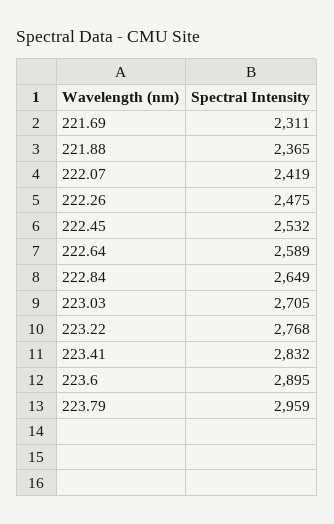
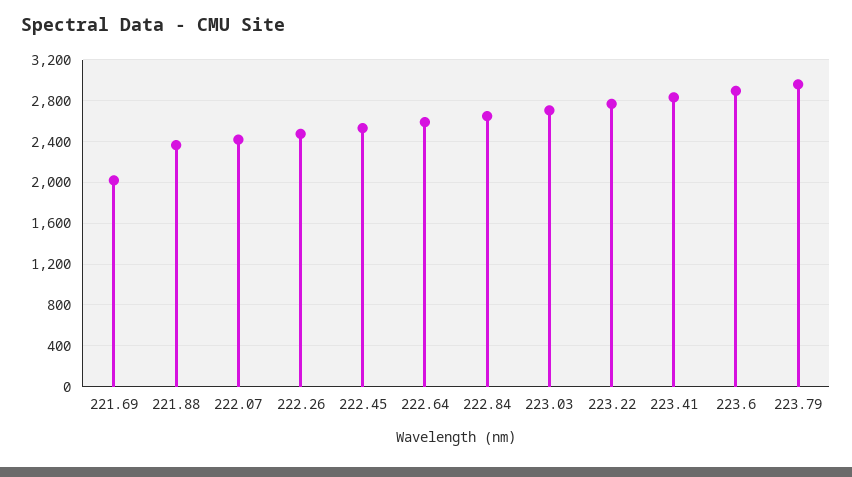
  {
-   "221.69": 2311,
+   "221.69": 2000,
    "221.88": 2365,
    "222.07": 2419,
    "222.26": 2475,
    "222.45": 2532,
    "222.64": 2589,
    "222.84": 2649,
    "223.03": 2705,
    "223.22": 2768,
    "223.41": 2832,
    "223.6": 2895,
    "223.79": 2959
  }

